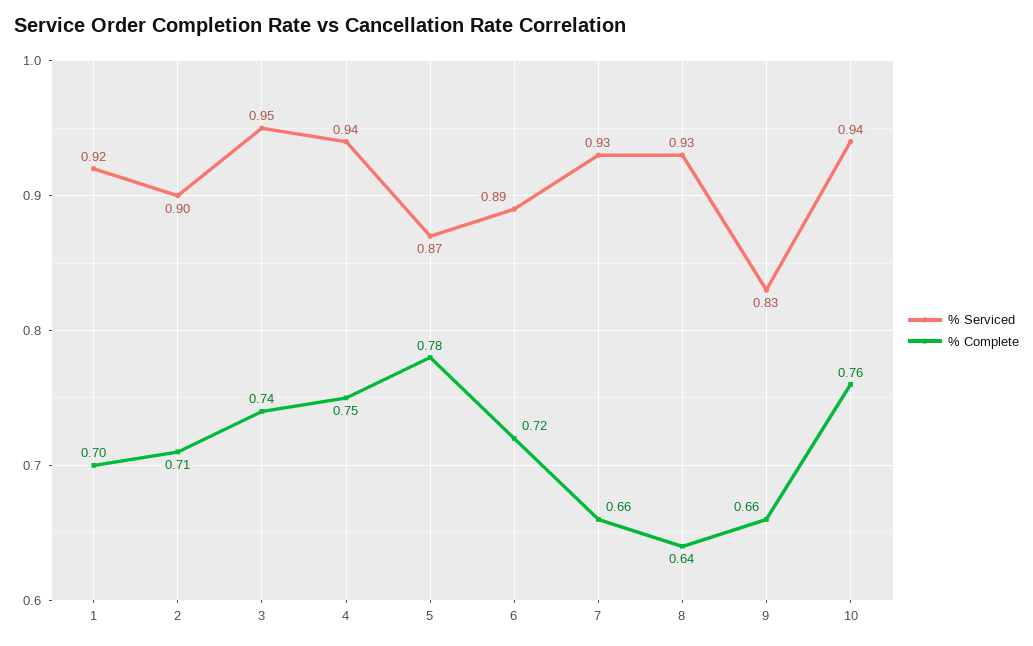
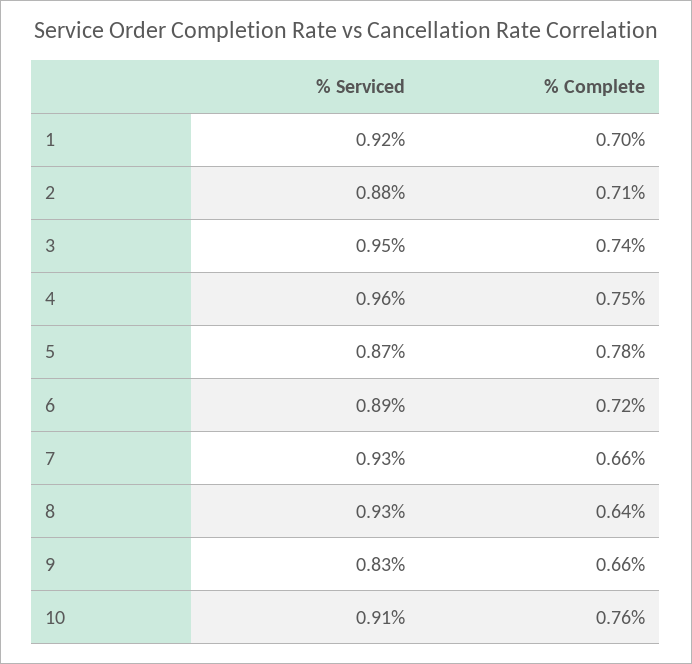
  {
    "% Serviced": {
      "1": 0.92,
-     "2": 0.9,
+     "2": 0.88,
      "3": 0.95,
-     "4": 0.94,
+     "4": 0.96,
      "5": 0.87,
      "6": 0.89,
      "7": 0.93,
      "8": 0.93,
      "9": 0.83,
-     "10": 0.94
+     "10": 0.91
    },
    "% Complete": {
      "1": 0.7,
      "2": 0.71,
      "3": 0.74,
      "4": 0.75,
      "5": 0.78,
      "6": 0.72,
      "7": 0.66,
      "8": 0.64,
      "9": 0.66,
      "10": 0.76
    }
  }

